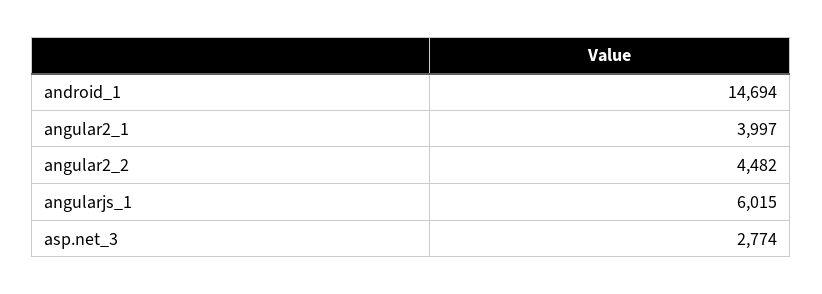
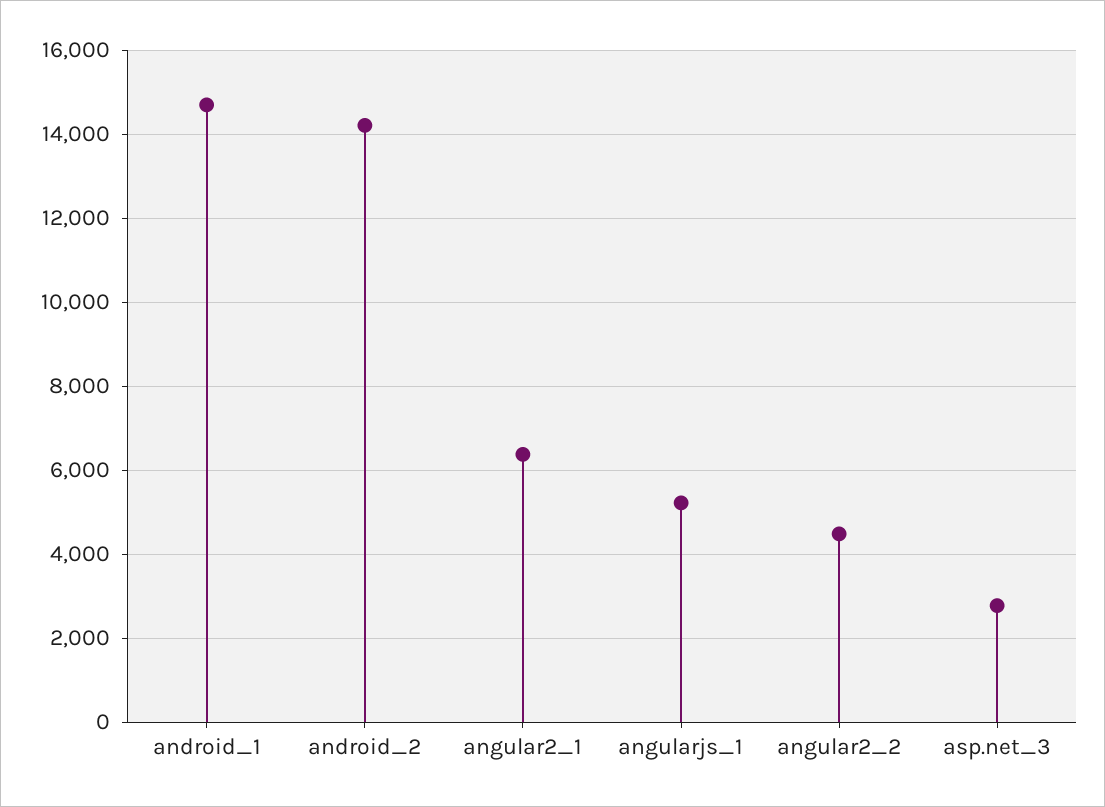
  {
    "android_1": 14694,
-   "angular2_1": 3997,
+   "angular2_1": 6400,
    "angular2_2": 4482,
-   "angularjs_1": 6015,
+   "angularjs_1": 5200,
-   "asp.net_3": 2774
+   "asp.net_3": 2774,
+   "android_2": 14200
  }

